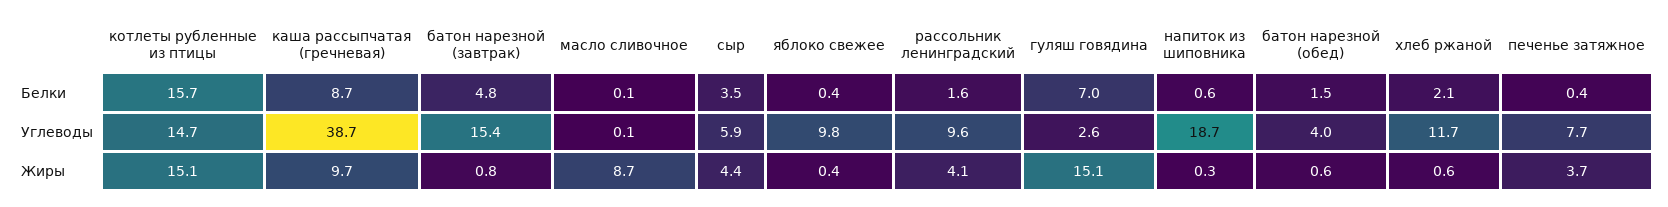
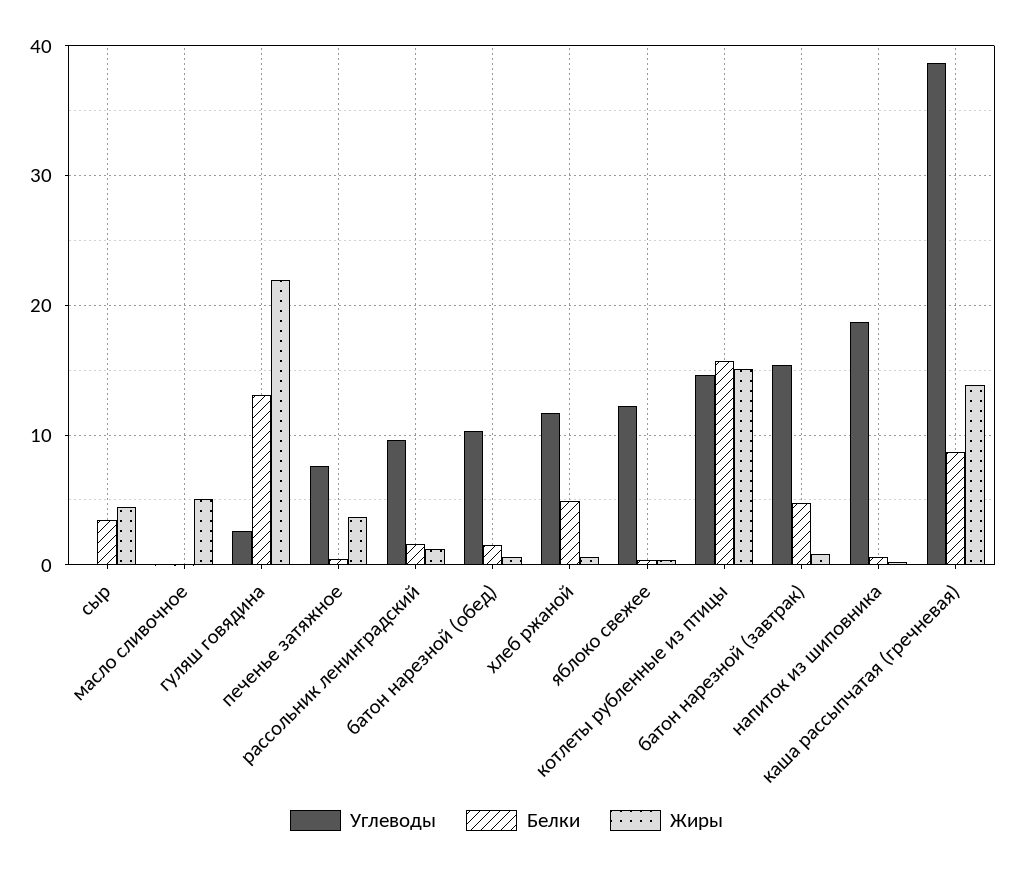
  {
    "Белки": {
      "котлеты рубленные из птицы": 15.7,
      "каша рассыпчатая (гречневая)": 8.7,
      "батон нарезной (завтрак)": 4.8,
      "масло сливочное": 0.1,
      "сыр": 3.5,
      "яблоко свежее": 0.4,
      "рассольник ленинградский": 1.6,
-     "гуляш говядина": 7,
+     "гуляш говядина": 13,
      "напиток из шиповника": 0.6,
      "батон нарезной (обед)": 1.5,
-     "хлеб ржаной": 2.1,
+     "хлеб ржаной": 5,
      "печенье затяжное": 0.4
    },
    "Углеводы": {
      "котлеты рубленные из птицы": 14.7,
      "каша рассыпчатая (гречневая)": 38.7,
      "батон нарезной (завтрак)": 15.4,
      "масло сливочное": 0.1,
-     "сыр": 5.9,
+     "сыр": 0,
-     "яблоко свежее": 9.8,
+     "яблоко свежее": 12,
      "рассольник ленинградский": 9.6,
      "гуляш говядина": 2.6,
      "напиток из шиповника": 18.7,
-     "батон нарезной (обед)": 4,
+     "батон нарезной (обед)": 10,
      "хлеб ржаной": 11.7,
      "печенье затяжное": 7.7
    },
    "Жиры": {
      "котлеты рубленные из птицы": 15.1,
-     "каша рассыпчатая (гречневая)": 9.7,
+     "каша рассыпчатая (гречневая)": 14,
      "батон нарезной (завтрак)": 0.8,
-     "масло сливочное": 8.7,
+     "масло сливочное": 5,
      "сыр": 4.4,
      "яблоко свежее": 0.4,
-     "рассольник ленинградский": 4.1,
+     "рассольник ленинградский": 1,
-     "гуляш говядина": 15.1,
+     "гуляш говядина": 22,
      "напиток из шиповника": 0.3,
      "батон нарезной (обед)": 0.6,
      "хлеб ржаной": 0.6,
      "печенье затяжное": 3.7
    }
  }

